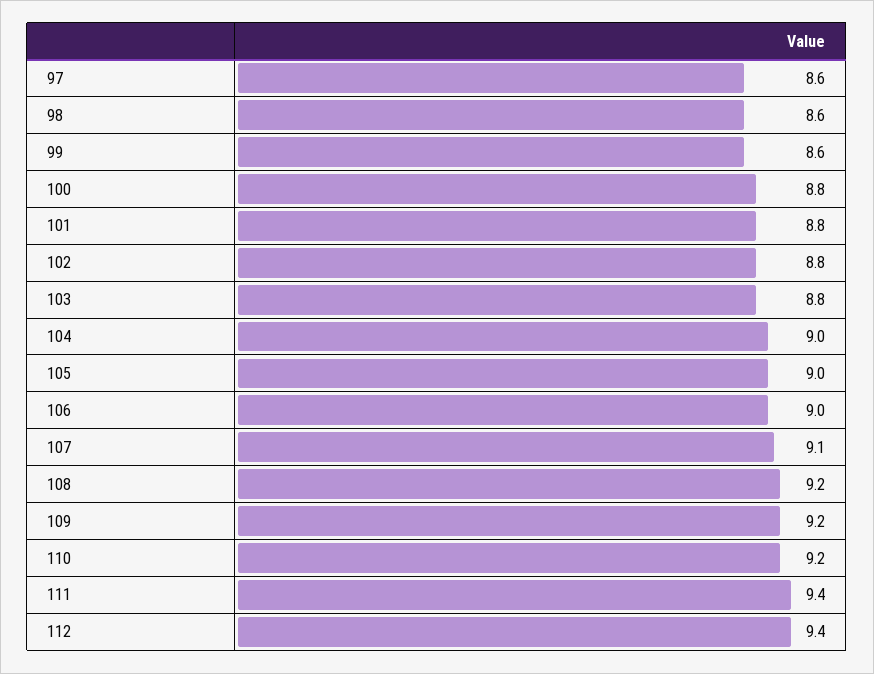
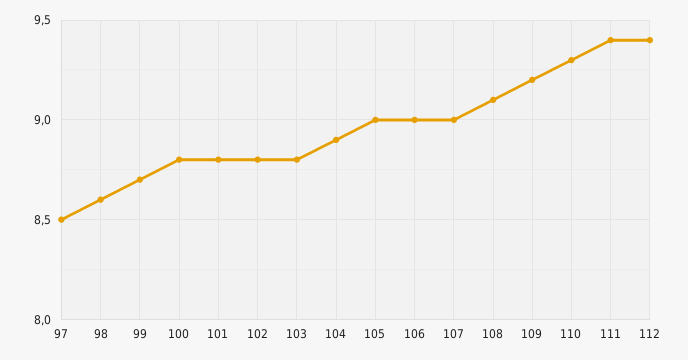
  {
-   "97": 8.6,
+   "97": 8.5,
    "98": 8.6,
-   "99": 8.6,
+   "99": 8.7,
    "100": 8.8,
    "101": 8.8,
    "102": 8.8,
    "103": 8.8,
-   "104": 9,
+   "104": 8.9,
    "105": 9,
    "106": 9,
-   "107": 9.1,
+   "107": 9,
-   "108": 9.2,
+   "108": 9.1,
    "109": 9.2,
-   "110": 9.2,
+   "110": 9.3,
    "111": 9.4,
    "112": 9.4
  }

